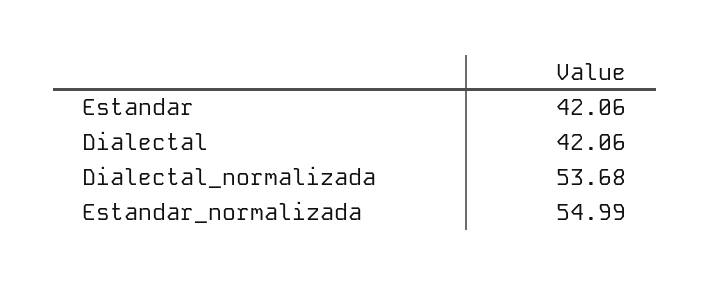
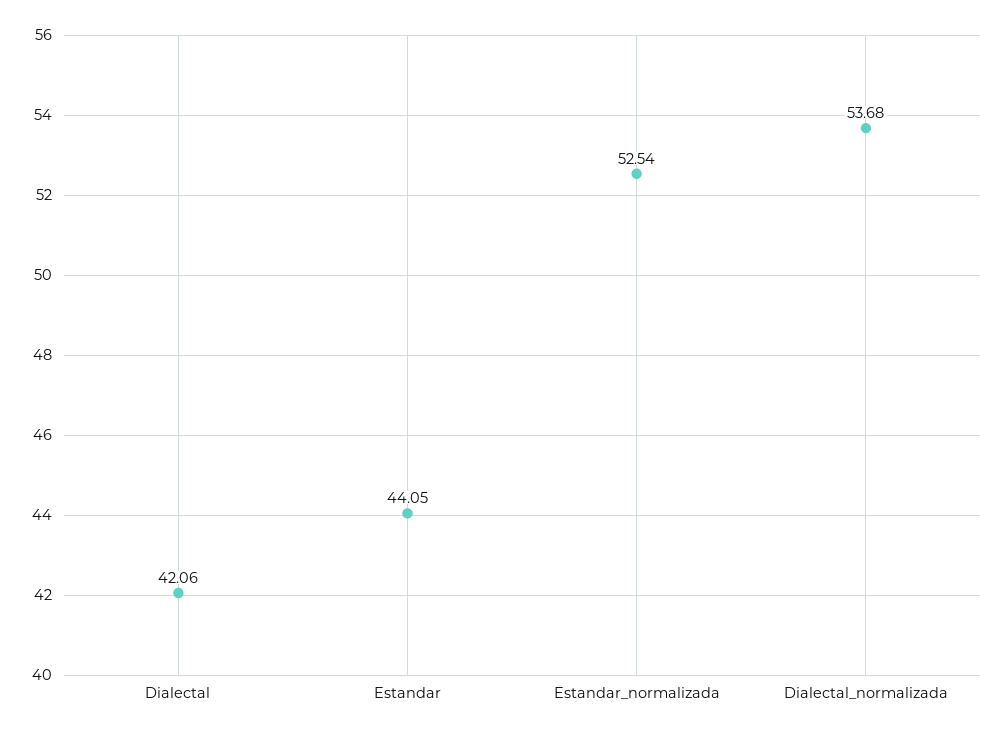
  {
-   "Estandar": 42.06,
+   "Estandar": 44.05,
    "Dialectal": 42.06,
    "Dialectal_normalizada": 53.68,
-   "Estandar_normalizada": 54.99
+   "Estandar_normalizada": 52.54
  }

